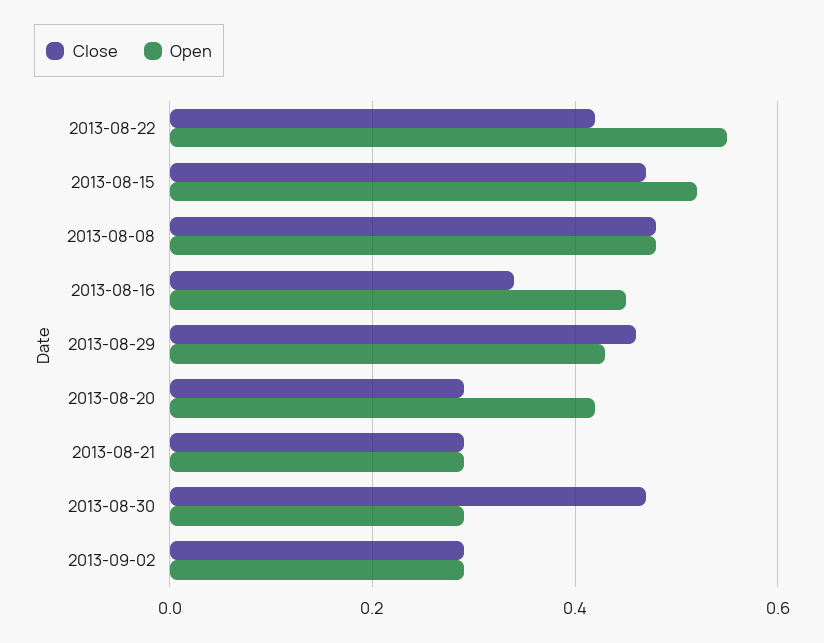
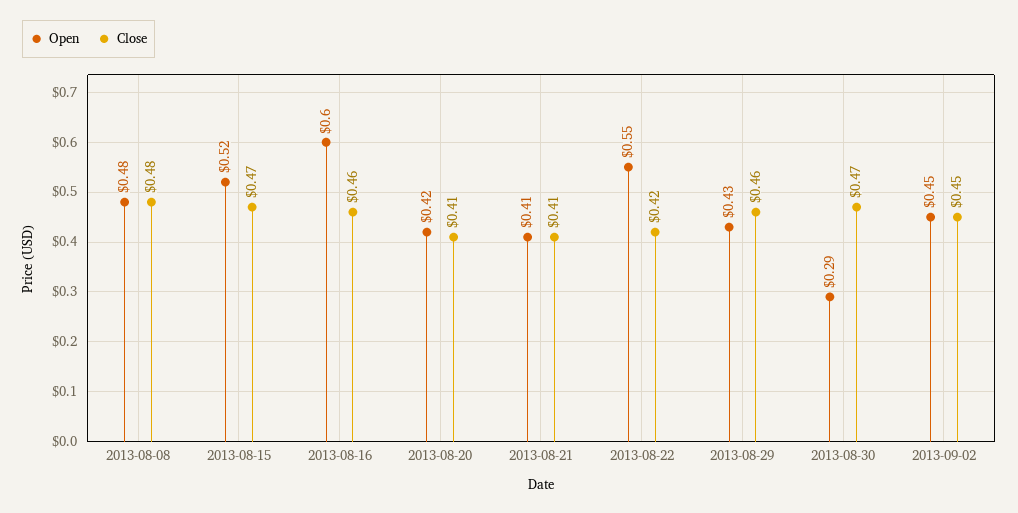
  {
    "Close": {
      "2013-08-22": 0.42,
      "2013-08-15": 0.47,
      "2013-08-08": 0.48,
-     "2013-08-16": 0.35,
+     "2013-08-16": 0.46,
      "2013-08-29": 0.46,
-     "2013-08-20": 0.3,
+     "2013-08-20": 0.41,
-     "2013-08-21": 0.3,
+     "2013-08-21": 0.41,
      "2013-08-30": 0.47,
-     "2013-09-02": 0.3
+     "2013-09-02": 0.45
    },
    "Open": {
      "2013-08-22": 0.55,
      "2013-08-15": 0.52,
      "2013-08-08": 0.48,
-     "2013-08-16": 0.45,
+     "2013-08-16": 0.6,
      "2013-08-29": 0.43,
      "2013-08-20": 0.42,
-     "2013-08-21": 0.3,
+     "2013-08-21": 0.41,
      "2013-08-30": 0.29,
-     "2013-09-02": 0.3
+     "2013-09-02": 0.45
    }
  }

